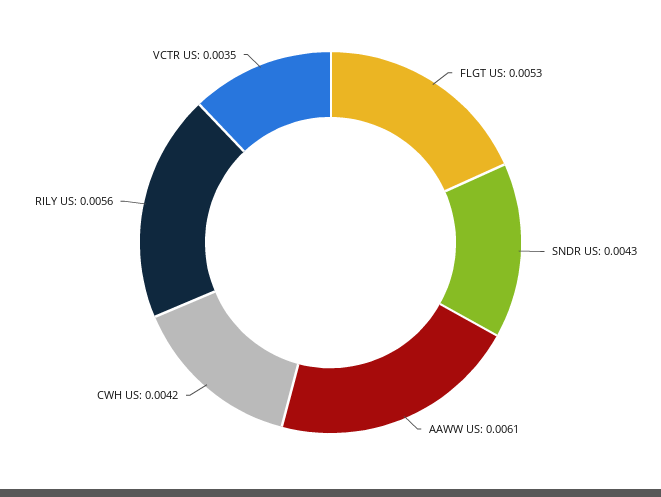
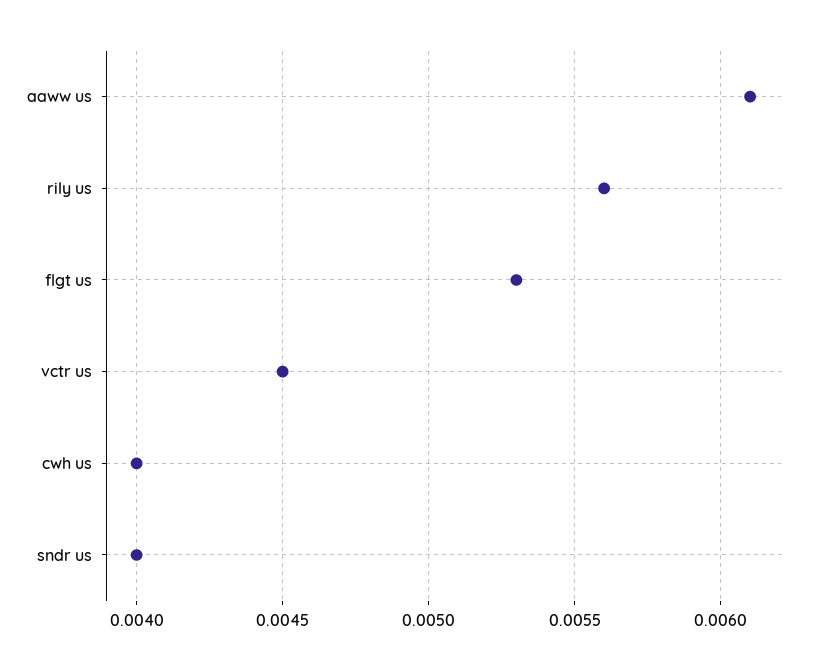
  {
    "FLGT US": 0.0053,
-   "SNDR US": 0.0043,
+   "SNDR US": 0.004,
    "AAWW US": 0.0061,
-   "CWH US": 0.0042,
+   "CWH US": 0.004,
    "RILY US": 0.0056,
-   "VCTR US": 0.0035
+   "VCTR US": 0.0045
  }

